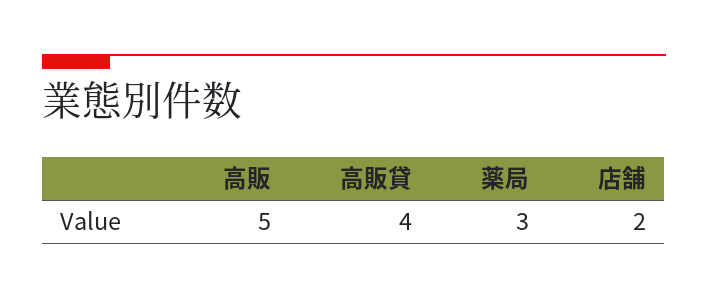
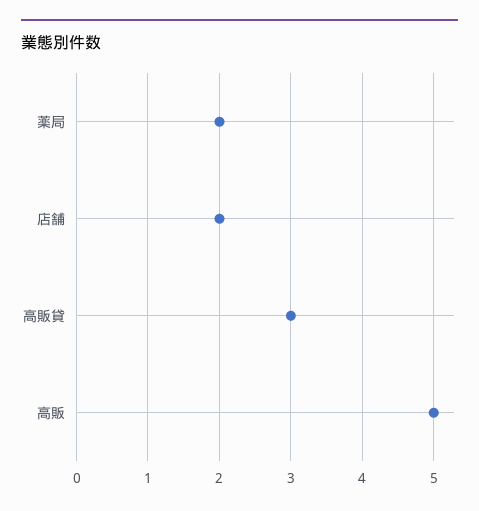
  {
    "高販": 5,
-   "高販貸": 4,
+   "高販貸": 3,
-   "薬局": 3,
+   "薬局": 2,
    "店舗": 2
  }

